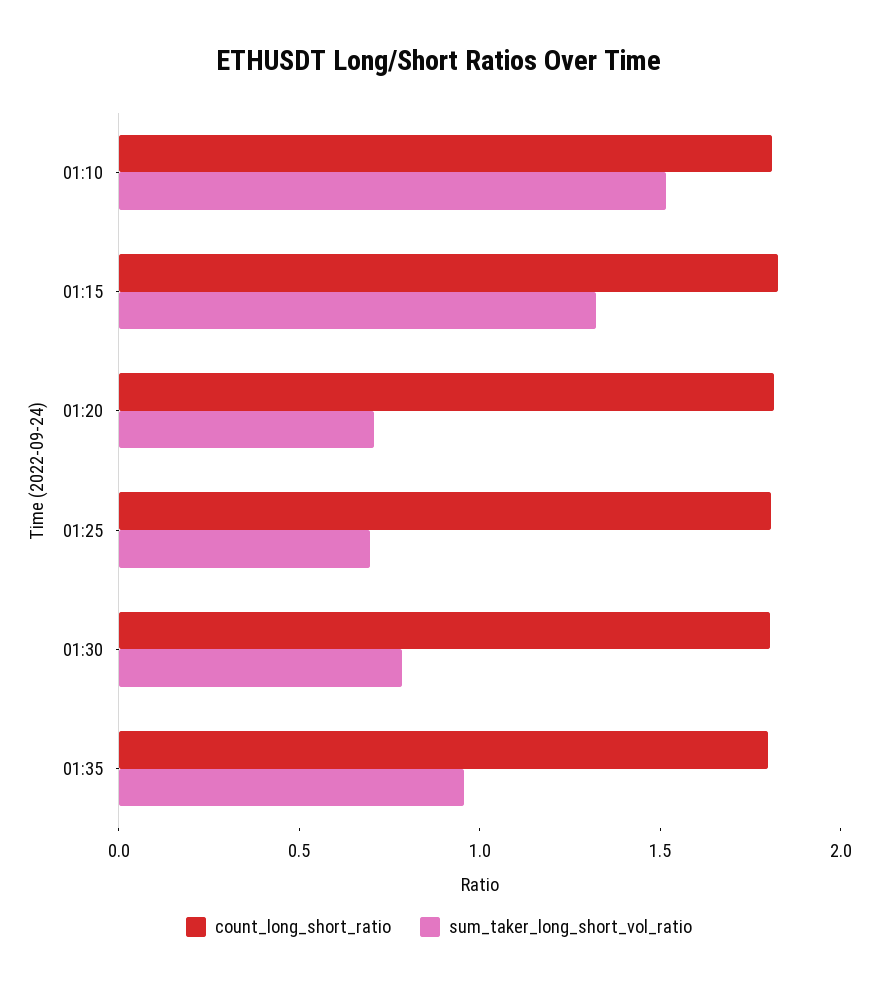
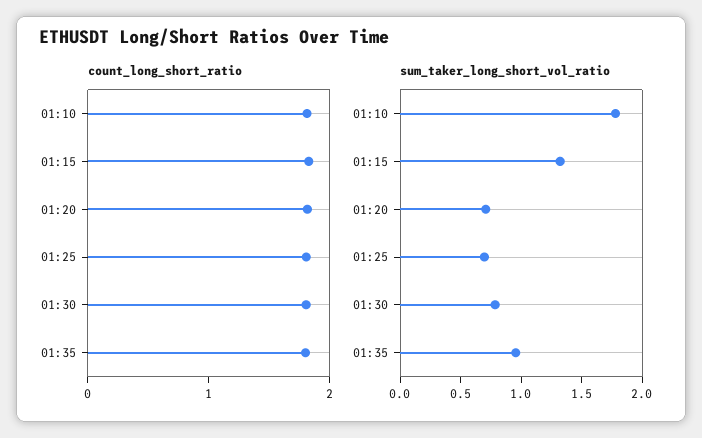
  {
    "count_long_short_ratio": {
      "01:10": 1.8,
      "01:15": 1.8,
      "01:20": 1.8,
      "01:25": 1.8,
      "01:30": 1.8,
      "01:35": 1.8
    },
    "sum_taker_long_short_vol_ratio": {
-     "01:10": 1.5,
+     "01:10": 1.8,
      "01:15": 1.3,
      "01:20": 0.7,
      "01:25": 0.7,
      "01:30": 0.8,
      "01:35": 1
    }
  }

